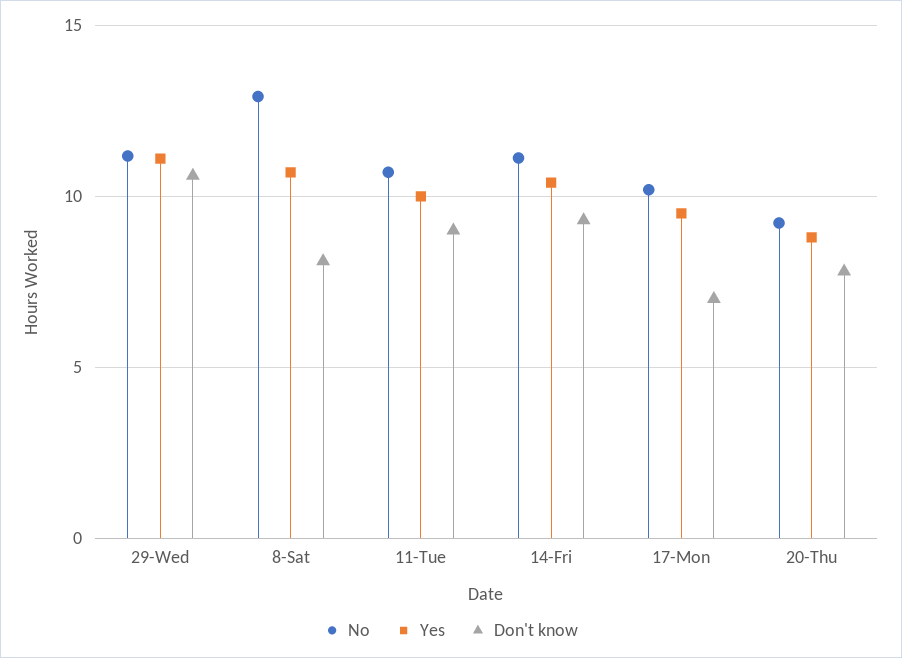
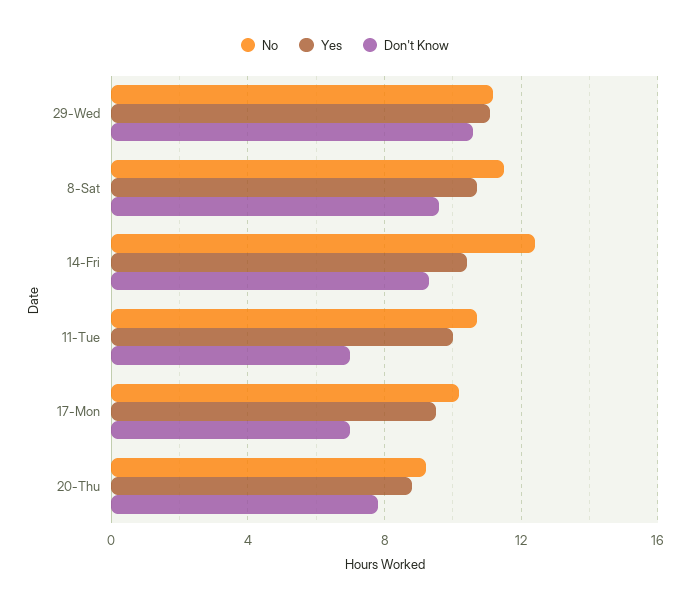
  {
    "No": {
      "29-Wed": 11,
-     "8-Sat": 13,
+     "8-Sat": 11.5,
      "11-Tue": 10.5,
-     "14-Fri": 11,
+     "14-Fri": 12.5,
      "17-Mon": 10,
      "20-Thu": 9
    },
    "Yes": {
      "29-Wed": 11,
      "8-Sat": 10.5,
      "11-Tue": 10,
      "14-Fri": 10.5,
      "17-Mon": 9.5,
      "20-Thu": 9
    },
    "Don't know": {
      "29-Wed": 10.5,
-     "8-Sat": 8,
+     "8-Sat": 9.5,
-     "11-Tue": 9,
+     "11-Tue": 7,
      "14-Fri": 9.5,
      "17-Mon": 7,
      "20-Thu": 8
    }
  }

